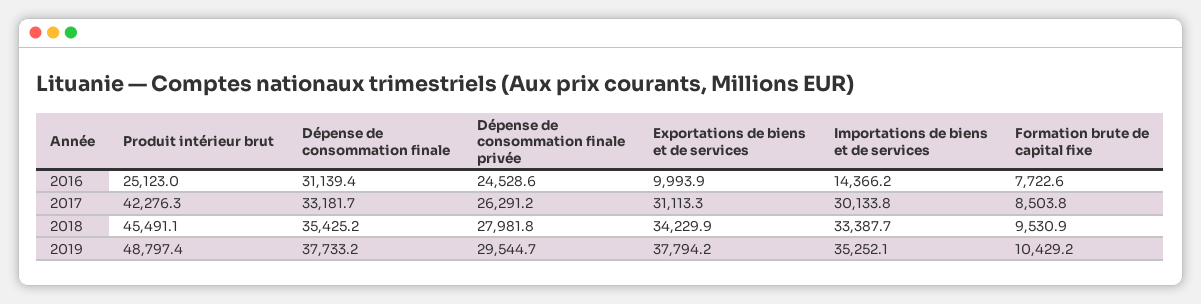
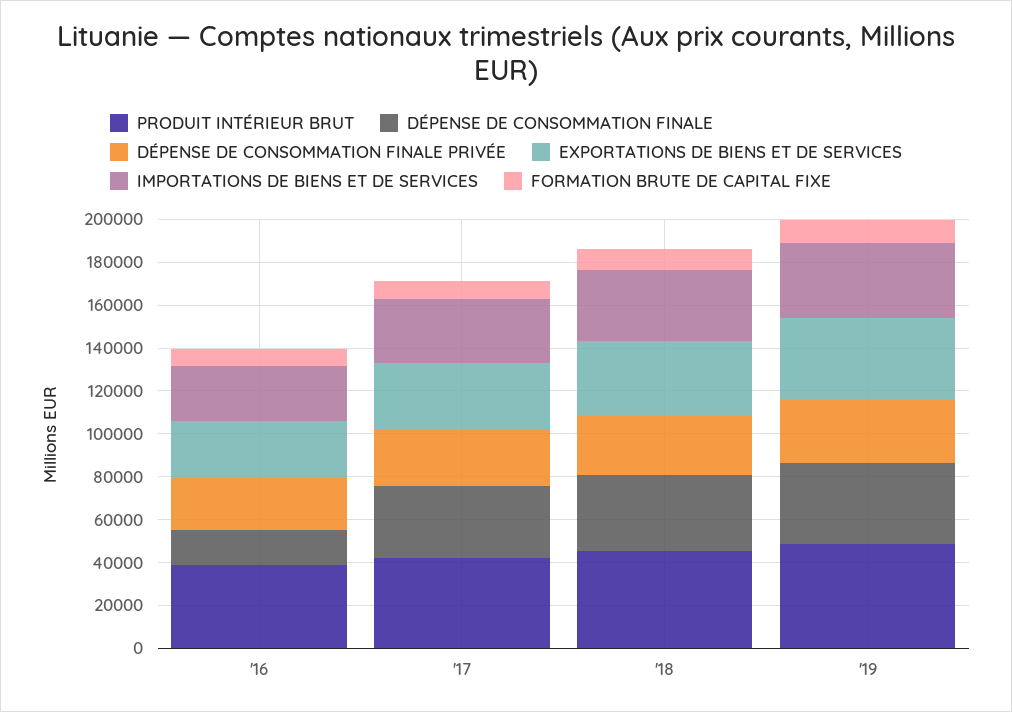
  {
    "Produit intérieur brut": {
-     "2016": 25123,
+     "2016": 40000,
      "2017": 42276.3,
      "2018": 45491.1,
      "2019": 48797.4
    },
    "Dépense de consommation finale": {
-     "2016": 31139.4,
+     "2016": 15000,
      "2017": 33181.7,
      "2018": 35425.2,
      "2019": 37733.2
    },
    "Dépense de consommation finale privée": {
      "2016": 24528.6,
      "2017": 26291.2,
      "2018": 27981.8,
      "2019": 29544.7
    },
    "Exportations de biens et de services": {
-     "2016": 9993.9,
+     "2016": 25000,
      "2017": 31113.3,
      "2018": 34229.9,
      "2019": 37794.2
    },
    "Importations de biens et de services": {
-     "2016": 14366.2,
+     "2016": 25000,
      "2017": 30133.8,
      "2018": 33387.7,
      "2019": 35252.1
    },
    "Formation brute de capital fixe": {
      "2016": 7722.6,
      "2017": 8503.8,
      "2018": 9530.9,
      "2019": 10429.2
    }
  }

